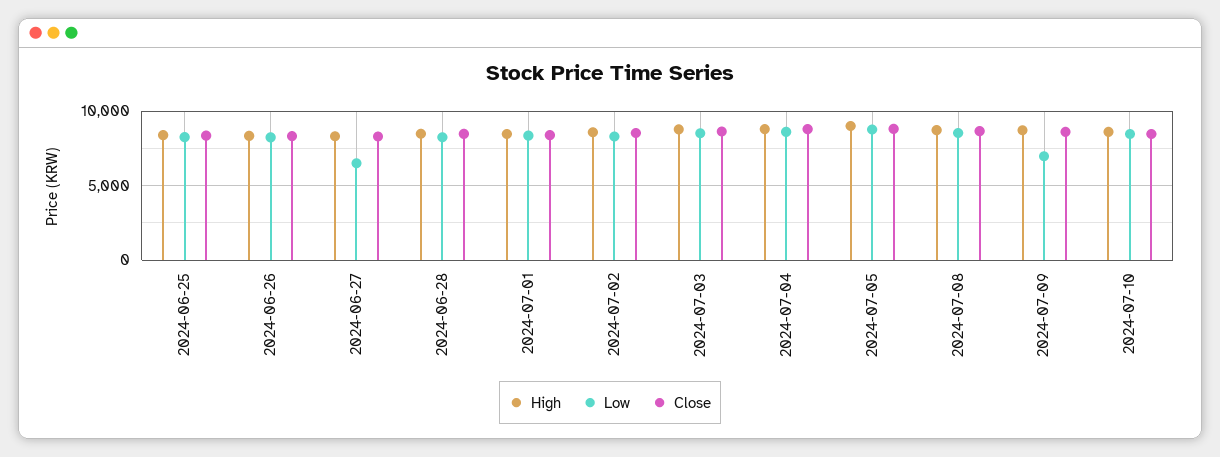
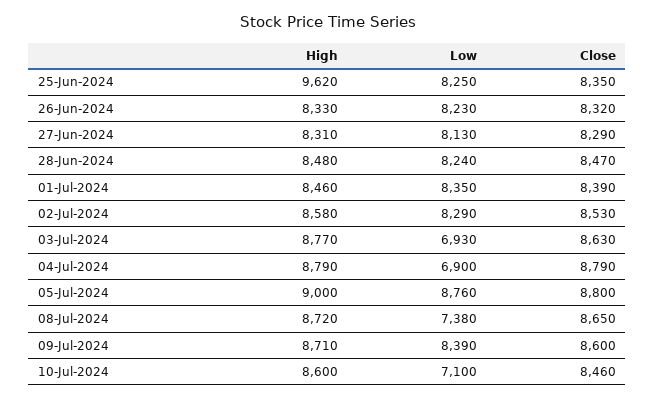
  {
    "High": {
-     "2024-06-25": 8500,
+     "2024-06-25": 9620,
      "2024-06-26": 8330,
      "2024-06-27": 8310,
      "2024-06-28": 8480,
      "2024-07-01": 8460,
      "2024-07-02": 8580,
      "2024-07-03": 8770,
      "2024-07-04": 8790,
      "2024-07-05": 9000,
      "2024-07-08": 8720,
      "2024-07-09": 8710,
      "2024-07-10": 8600
    },
    "Low": {
      "2024-06-25": 8250,
      "2024-06-26": 8230,
-     "2024-06-27": 6500,
+     "2024-06-27": 8130,
      "2024-06-28": 8240,
      "2024-07-01": 8350,
      "2024-07-02": 8290,
-     "2024-07-03": 8500,
+     "2024-07-03": 6930,
-     "2024-07-04": 8500,
+     "2024-07-04": 6900,
      "2024-07-05": 8760,
-     "2024-07-08": 8500,
+     "2024-07-08": 7380,
-     "2024-07-09": 7000,
+     "2024-07-09": 8390,
-     "2024-07-10": 8500
+     "2024-07-10": 7100
    },
    "Close": {
      "2024-06-25": 8350,
      "2024-06-26": 8320,
      "2024-06-27": 8290,
      "2024-06-28": 8470,
      "2024-07-01": 8390,
      "2024-07-02": 8530,
      "2024-07-03": 8630,
      "2024-07-04": 8790,
      "2024-07-05": 8800,
      "2024-07-08": 8650,
      "2024-07-09": 8600,
      "2024-07-10": 8460
    }
  }

